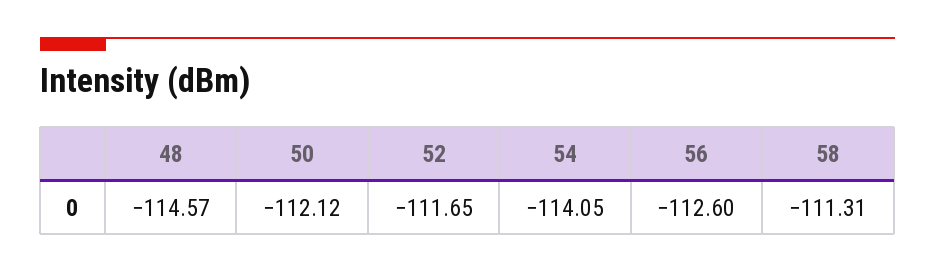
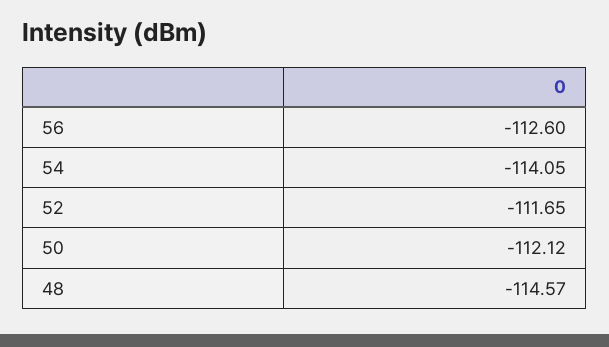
  {
    "48": -114.57,
    "50": -112.12,
    "52": -111.65,
    "54": -114.05,
-   "56": -112.6,
+   "56": -112.6
-   "58": -111.31
  }

